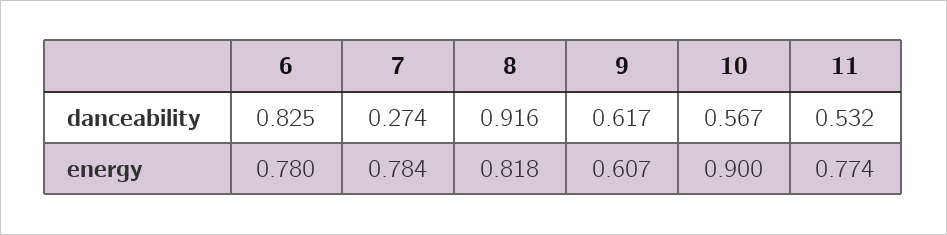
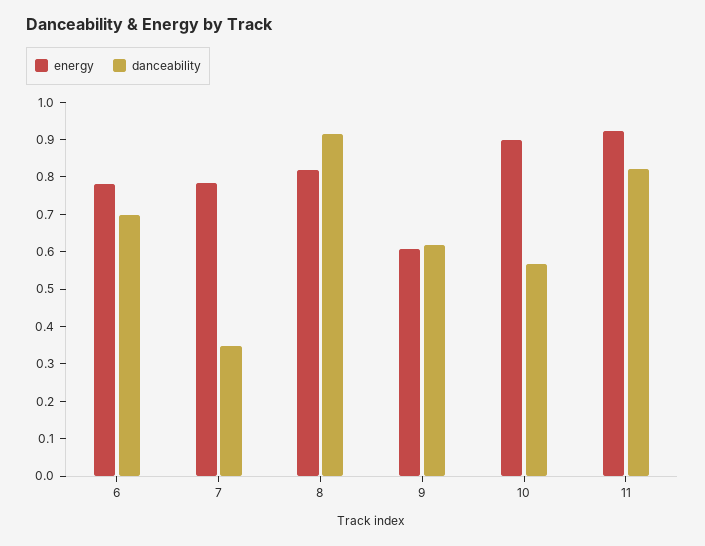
  {
    "danceability": {
-     "6": 0.825,
+     "6": 0.7,
-     "7": 0.274,
+     "7": 0.35,
      "8": 0.916,
      "9": 0.617,
      "10": 0.567,
-     "11": 0.532
+     "11": 0.825
    },
    "energy": {
      "6": 0.78,
      "7": 0.784,
      "8": 0.818,
      "9": 0.607,
      "10": 0.9,
-     "11": 0.774
+     "11": 0.925
    }
  }

